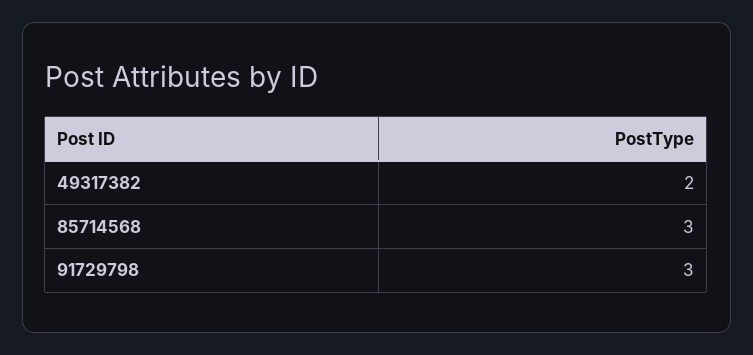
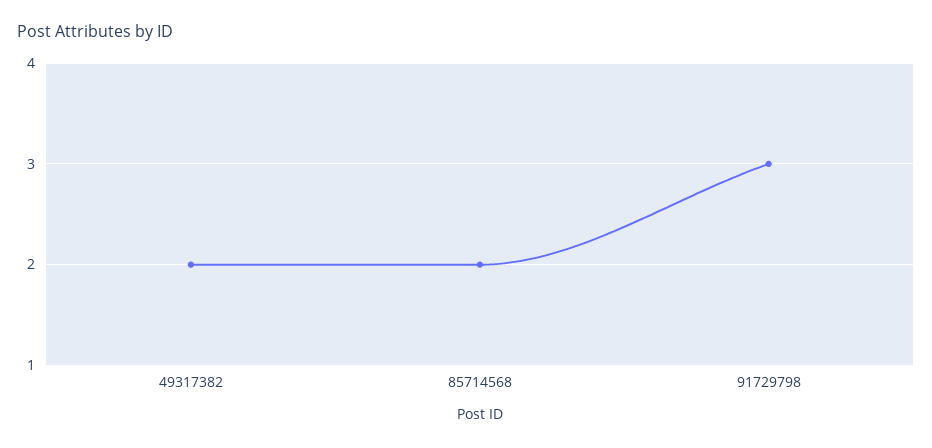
  {
    "49317382": 2,
-   "85714568": 3,
+   "85714568": 2,
    "91729798": 3
  }

